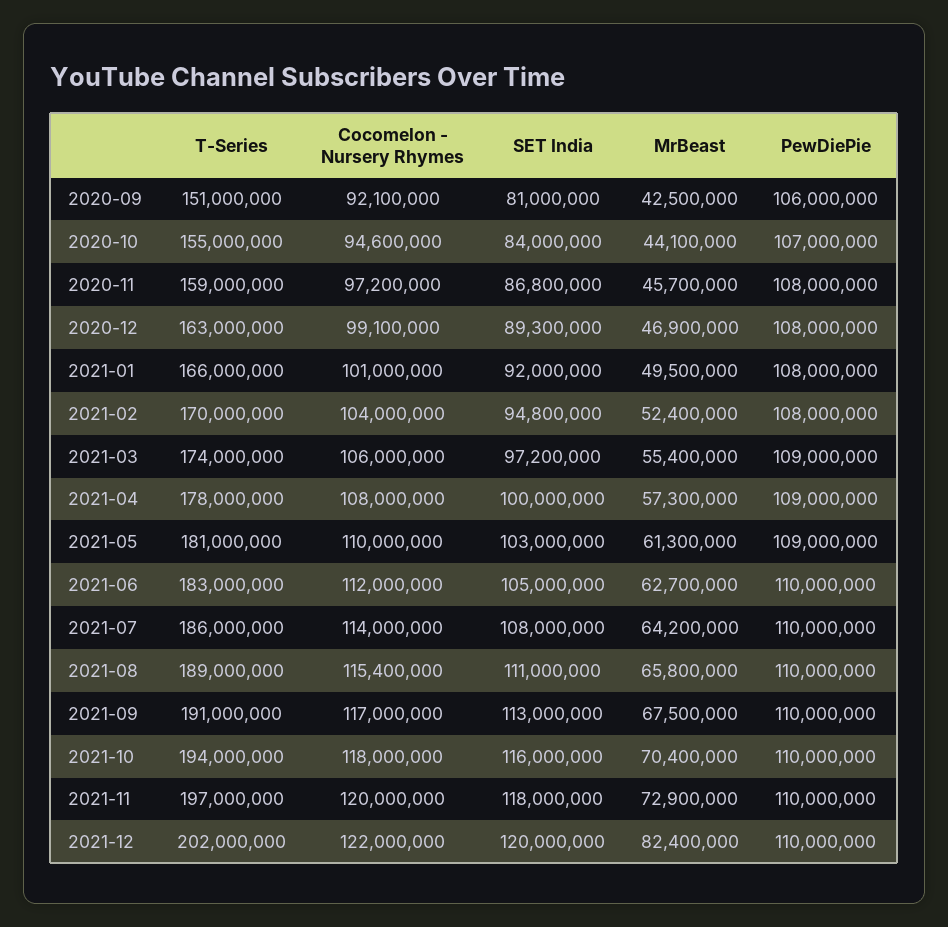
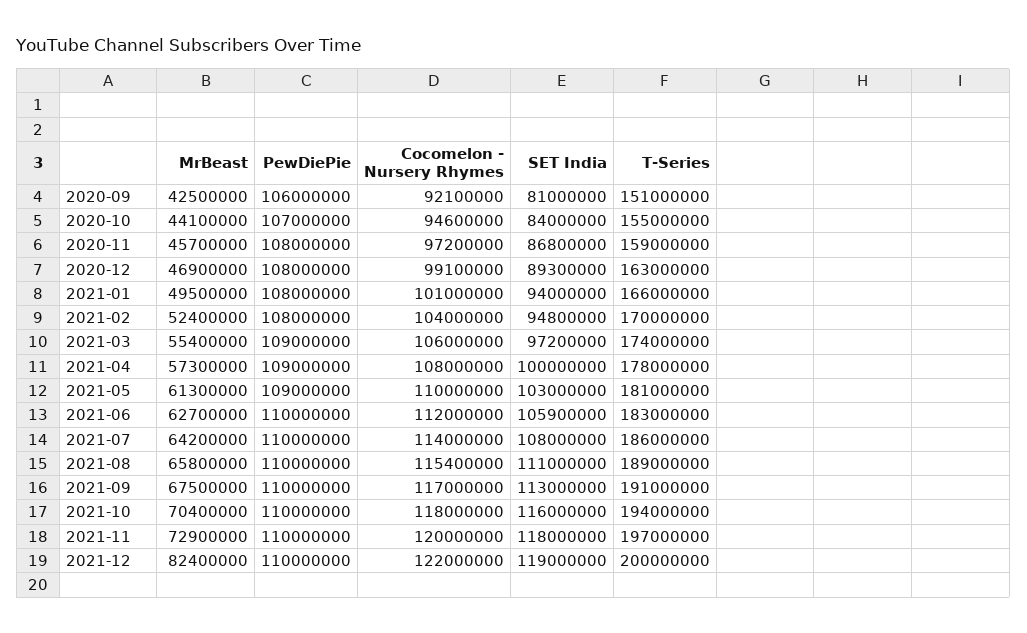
  {
    "T-Series": {
      "2020-09": 151000000,
      "2020-10": 155000000,
      "2020-11": 159000000,
      "2020-12": 163000000,
      "2021-01": 166000000,
      "2021-02": 170000000,
      "2021-03": 174000000,
      "2021-04": 178000000,
      "2021-05": 181000000,
      "2021-06": 183000000,
      "2021-07": 186000000,
      "2021-08": 189000000,
      "2021-09": 191000000,
      "2021-10": 194000000,
      "2021-11": 197000000,
-     "2021-12": 202000000
+     "2021-12": 200000000
    },
    "Cocomelon - Nursery Rhymes": {
      "2020-09": 92100000,
      "2020-10": 94600000,
      "2020-11": 97200000,
      "2020-12": 99100000,
      "2021-01": 101000000,
      "2021-02": 104000000,
      "2021-03": 106000000,
      "2021-04": 108000000,
      "2021-05": 110000000,
      "2021-06": 112000000,
      "2021-07": 114000000,
      "2021-08": 115400000,
      "2021-09": 117000000,
      "2021-10": 118000000,
      "2021-11": 120000000,
      "2021-12": 122000000
    },
    "SET India": {
      "2020-09": 81000000,
      "2020-10": 84000000,
      "2020-11": 86800000,
      "2020-12": 89300000,
-     "2021-01": 92000000,
+     "2021-01": 94000000,
      "2021-02": 94800000,
      "2021-03": 97200000,
      "2021-04": 100000000,
      "2021-05": 103000000,
-     "2021-06": 105000000,
+     "2021-06": 105900000,
      "2021-07": 108000000,
      "2021-08": 111000000,
      "2021-09": 113000000,
      "2021-10": 116000000,
      "2021-11": 118000000,
-     "2021-12": 120000000
+     "2021-12": 119000000
    },
    "MrBeast": {
      "2020-09": 42500000,
      "2020-10": 44100000,
      "2020-11": 45700000,
      "2020-12": 46900000,
      "2021-01": 49500000,
      "2021-02": 52400000,
      "2021-03": 55400000,
      "2021-04": 57300000,
      "2021-05": 61300000,
      "2021-06": 62700000,
      "2021-07": 64200000,
      "2021-08": 65800000,
      "2021-09": 67500000,
      "2021-10": 70400000,
      "2021-11": 72900000,
      "2021-12": 82400000
    },
    "PewDiePie": {
      "2020-09": 106000000,
      "2020-10": 107000000,
      "2020-11": 108000000,
      "2020-12": 108000000,
      "2021-01": 108000000,
      "2021-02": 108000000,
      "2021-03": 109000000,
      "2021-04": 109000000,
      "2021-05": 109000000,
      "2021-06": 110000000,
      "2021-07": 110000000,
      "2021-08": 110000000,
      "2021-09": 110000000,
      "2021-10": 110000000,
      "2021-11": 110000000,
      "2021-12": 110000000
    }
  }

